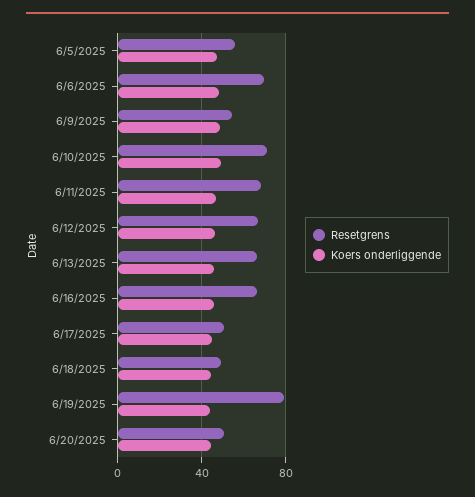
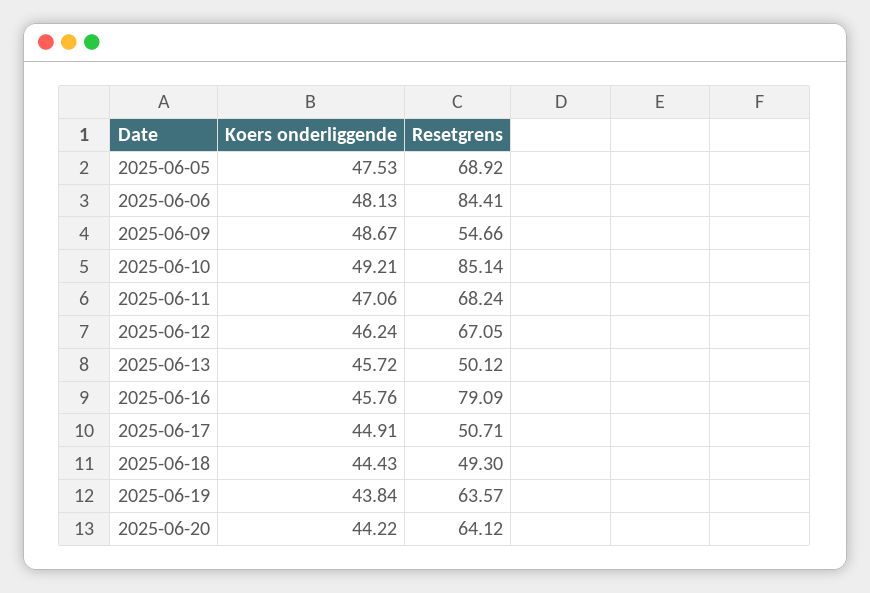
  {
    "Resetgrens": {
-     "6/5/2025": 55,
+     "6/5/2025": 68.92,
-     "6/6/2025": 70,
+     "6/6/2025": 84.41,
      "6/9/2025": 54.66,
-     "6/10/2025": 70,
+     "6/10/2025": 85.14,
      "6/11/2025": 68.24,
      "6/12/2025": 67.05,
-     "6/13/2025": 65,
+     "6/13/2025": 50.12,
-     "6/16/2025": 65,
+     "6/16/2025": 79.09,
      "6/17/2025": 50.71,
      "6/18/2025": 49.3,
-     "6/19/2025": 80,
+     "6/19/2025": 63.57,
-     "6/20/2025": 50
+     "6/20/2025": 64.12
    },
    "Koers onderliggende": {
      "6/5/2025": 47.53,
      "6/6/2025": 48.13,
      "6/9/2025": 48.67,
      "6/10/2025": 49.21,
      "6/11/2025": 47.06,
      "6/12/2025": 46.24,
      "6/13/2025": 45.72,
      "6/16/2025": 45.76,
      "6/17/2025": 44.91,
      "6/18/2025": 44.43,
      "6/19/2025": 43.84,
      "6/20/2025": 44.22
    }
  }

